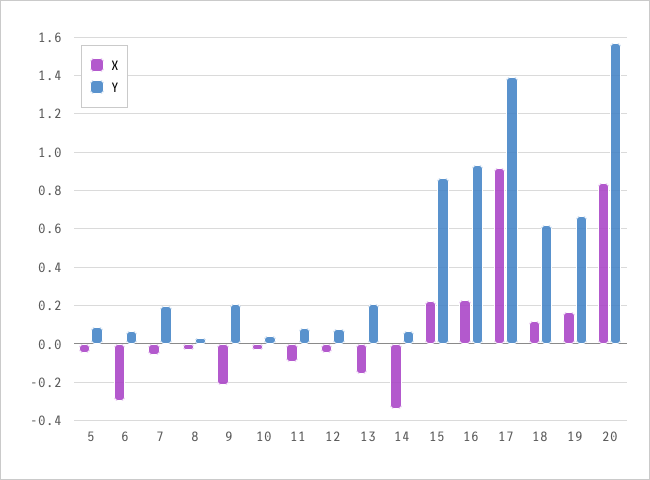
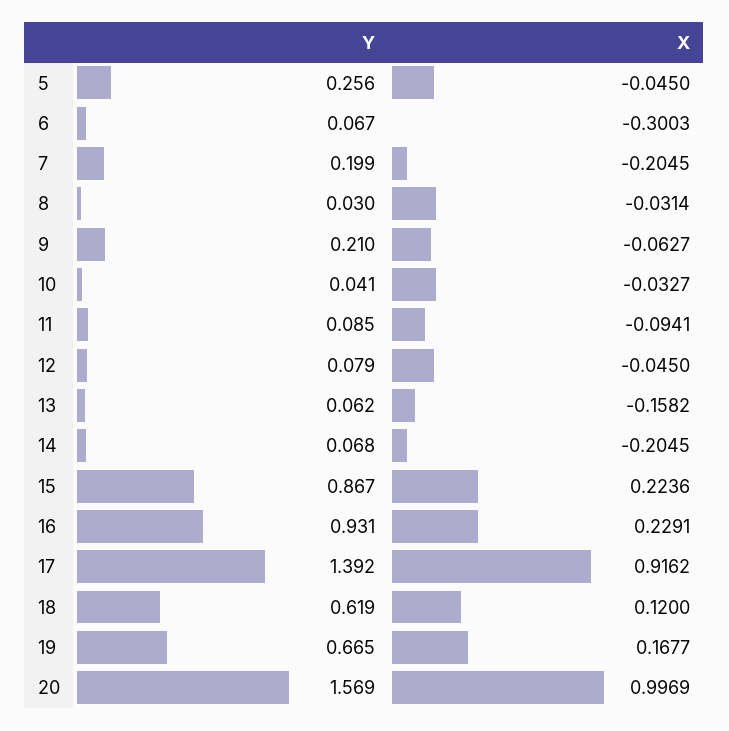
  {
    "X": {
      "5": -0.045,
      "6": -0.3003,
-     "7": -0.05,
+     "7": -0.2045,
      "8": -0.0314,
-     "9": -0.2,
+     "9": -0.0627,
      "10": -0.0327,
      "11": -0.0941,
      "12": -0.045,
      "13": -0.1582,
-     "14": -0.35,
+     "14": -0.2045,
      "15": 0.2236,
      "16": 0.2291,
      "17": 0.9162,
      "18": 0.12,
      "19": 0.1677,
-     "20": 0.85
+     "20": 0.9969
    },
    "Y": {
-     "5": 0.1,
+     "5": 0.256,
      "6": 0.067,
      "7": 0.199,
      "8": 0.03,
      "9": 0.21,
      "10": 0.041,
      "11": 0.085,
      "12": 0.079,
-     "13": 0.2,
+     "13": 0.062,
      "14": 0.068,
      "15": 0.867,
      "16": 0.931,
      "17": 1.392,
      "18": 0.619,
      "19": 0.665,
      "20": 1.569
    }
  }

